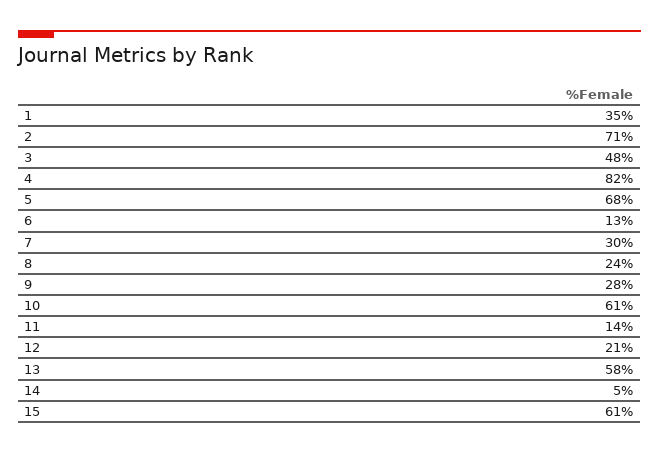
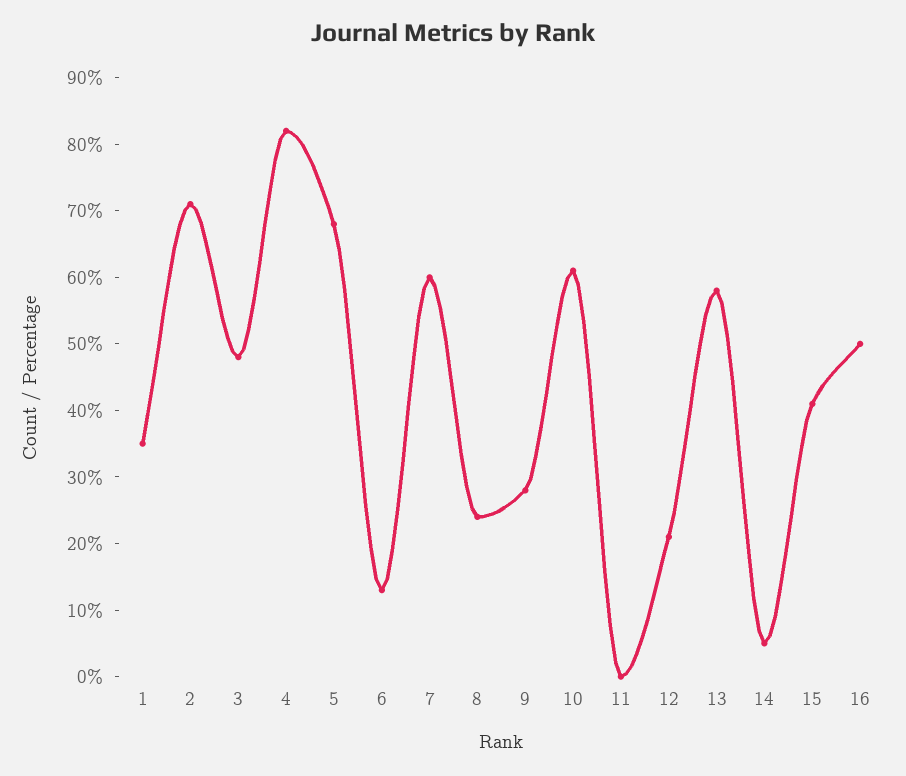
  {
    "1": 35,
    "2": 71,
    "3": 48,
    "4": 82,
    "5": 68,
    "6": 13,
-   "7": 30,
+   "7": 60,
    "8": 24,
    "9": 28,
    "10": 61,
-   "11": 14,
+   "11": 0,
    "12": 21,
    "13": 58,
    "14": 5,
-   "15": 61
+   "15": 40,
+   "16": 50
  }

